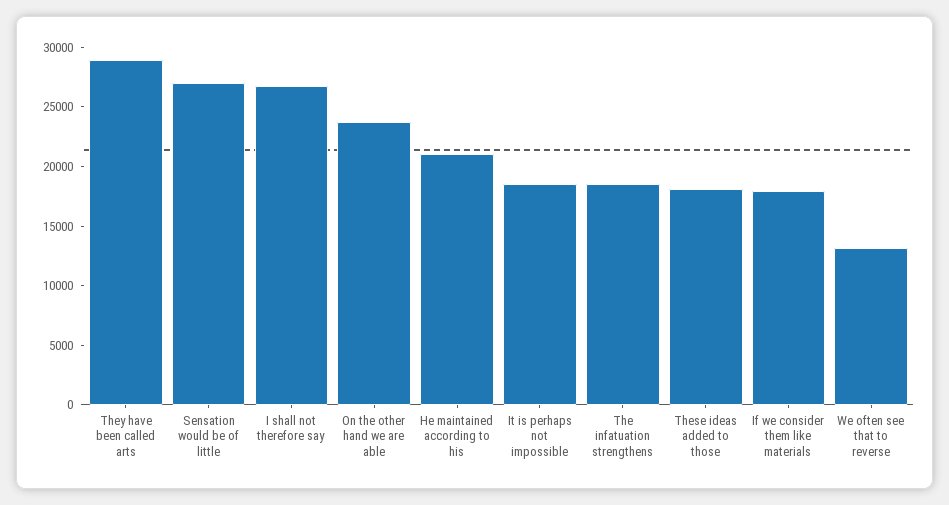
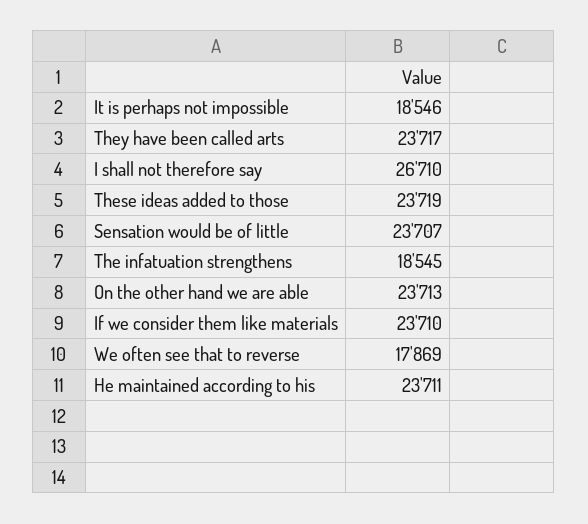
  {
-   "They have been called arts": 29000,
+   "They have been called arts": 23717,
-   "Sensation would be of little": 27000,
+   "Sensation would be of little": 23707,
    "I shall not therefore say": 26710,
    "On the other hand we are able": 23713,
-   "He maintained according to his": 21000,
+   "He maintained according to his": 23711,
    "It is perhaps not impossible": 18546,
    "The infatuation strengthens": 18545,
-   "These ideas added to those": 18000,
+   "These ideas added to those": 23719,
-   "If we consider them like materials": 18000,
+   "If we consider them like materials": 23710,
-   "We often see that to reverse": 13000
+   "We often see that to reverse": 17869
  }

